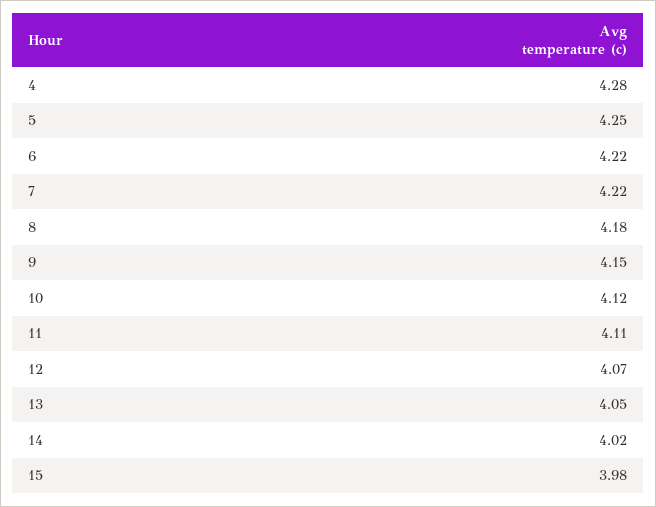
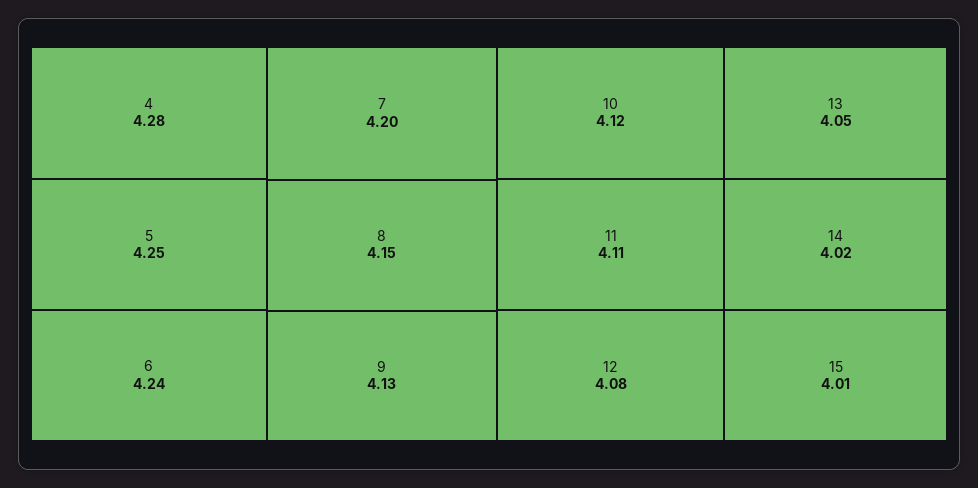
  {
    "4": 4.28,
    "5": 4.25,
-   "6": 4.22,
+   "6": 4.24,
-   "7": 4.22,
+   "7": 4.2,
-   "8": 4.18,
+   "8": 4.15,
-   "9": 4.15,
+   "9": 4.13,
    "10": 4.12,
    "11": 4.11,
-   "12": 4.07,
+   "12": 4.08,
    "13": 4.05,
    "14": 4.02,
-   "15": 3.98
+   "15": 4.01
  }

